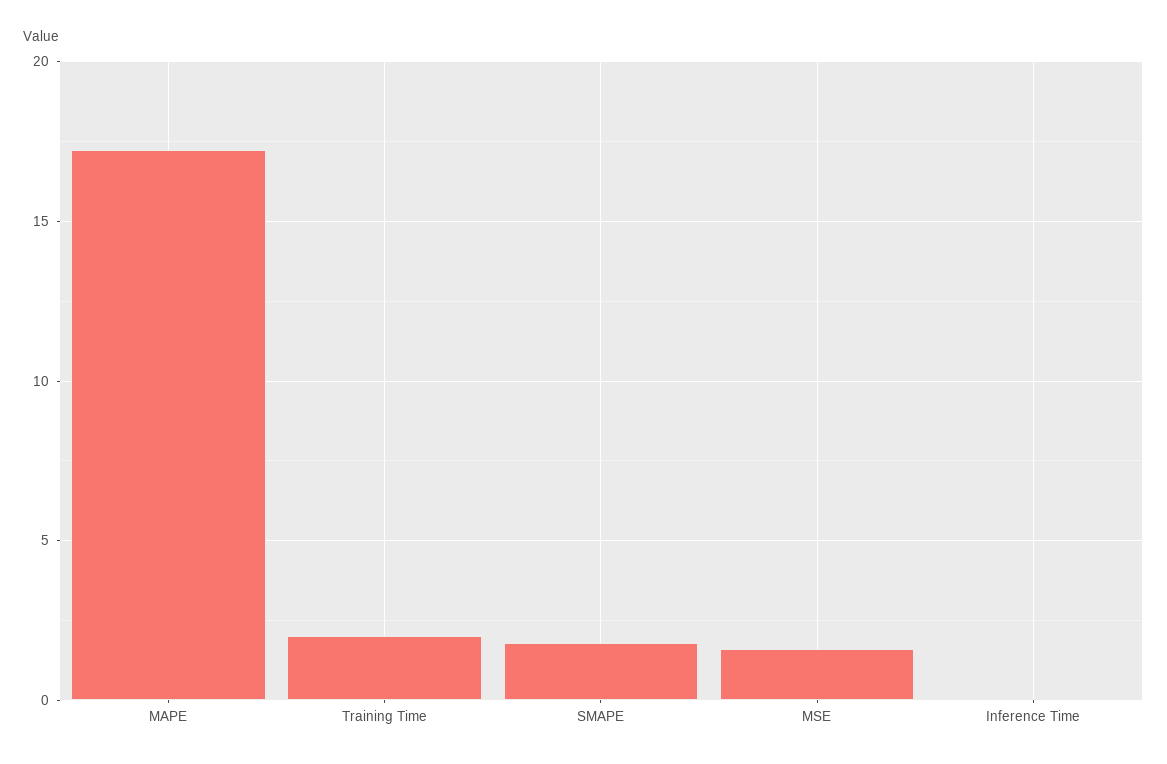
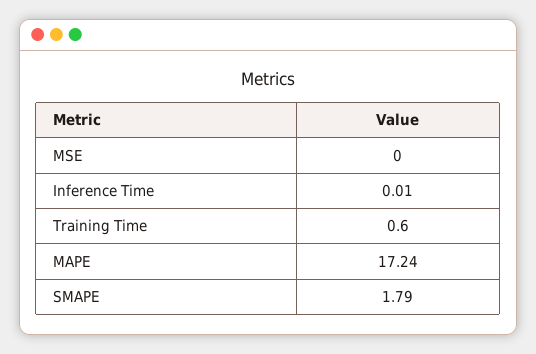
  {
    "MAPE": 17.24,
-   "Training Time": 2,
+   "Training Time": 0.6,
    "SMAPE": 1.79,
-   "MSE": 1.5,
+   "MSE": 0,
    "Inference Time": 0.01
  }

